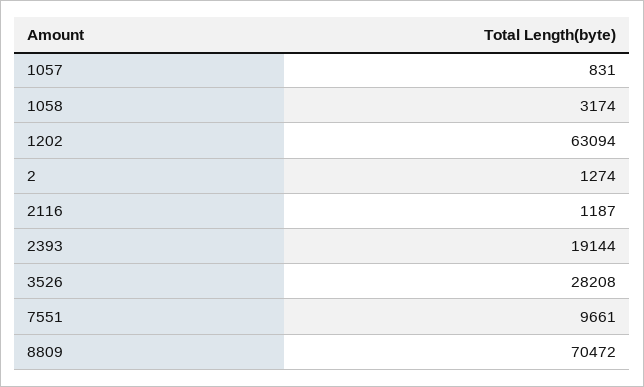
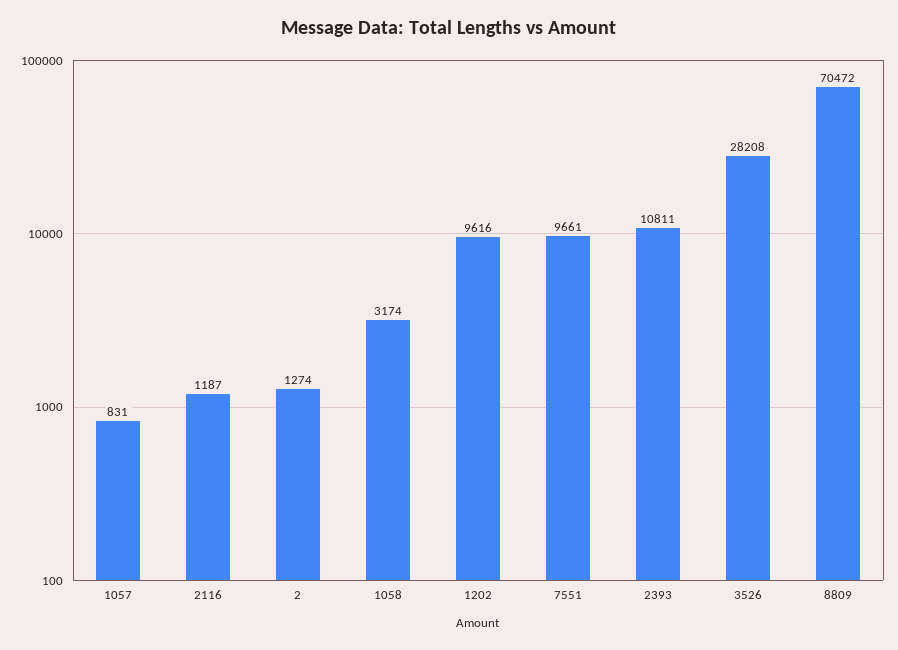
  {
    "1057": 831,
    "1058": 3174,
-   "1202": 63094,
+   "1202": 9616,
    "2": 1274,
    "2116": 1187,
-   "2393": 19144,
+   "2393": 10811,
    "3526": 28208,
    "7551": 9661,
    "8809": 70472
  }

